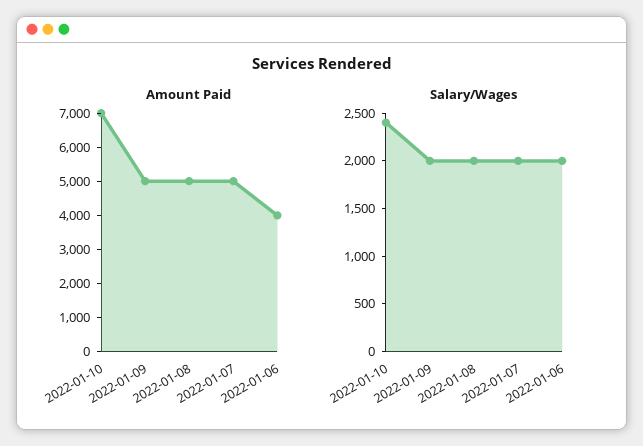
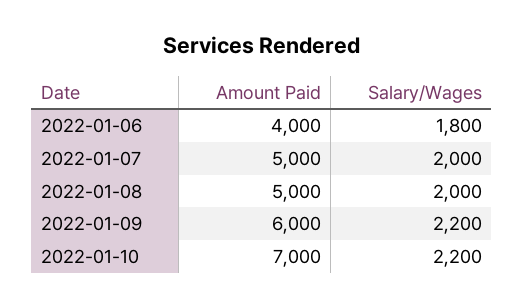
  {
    "Amount Paid": {
      "2022-01-10": 7000,
-     "2022-01-09": 5000,
+     "2022-01-09": 6000,
      "2022-01-08": 5000,
      "2022-01-07": 5000,
      "2022-01-06": 4000
    },
    "Salary/Wages": {
-     "2022-01-10": 2400,
+     "2022-01-10": 2200,
-     "2022-01-09": 2000,
+     "2022-01-09": 2200,
      "2022-01-08": 2000,
      "2022-01-07": 2000,
-     "2022-01-06": 2000
+     "2022-01-06": 1800
    }
  }

